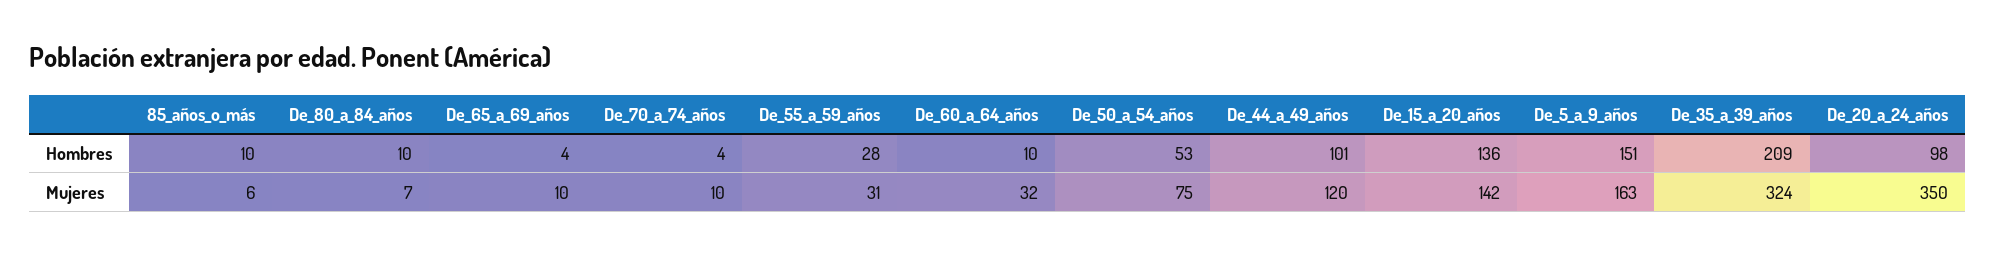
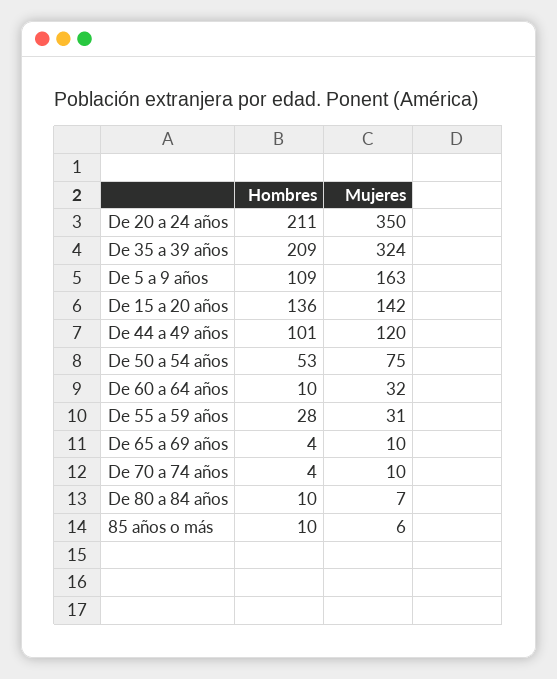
  {
    "85_años_o_más": {
      "Hombres": 10,
      "Mujeres": 6
    },
    "De_80_a_84_años": {
      "Hombres": 10,
      "Mujeres": 7
    },
    "De_65_a_69_años": {
      "Hombres": 4,
      "Mujeres": 10
    },
    "De_70_a_74_años": {
      "Hombres": 4,
      "Mujeres": 10
    },
    "De_55_a_59_años": {
      "Hombres": 28,
      "Mujeres": 31
    },
    "De_60_a_64_años": {
      "Hombres": 10,
      "Mujeres": 32
    },
    "De_50_a_54_años": {
      "Hombres": 53,
      "Mujeres": 75
    },
    "De_44_a_49_años": {
      "Hombres": 101,
      "Mujeres": 120
    },
    "De_15_a_20_años": {
      "Hombres": 136,
      "Mujeres": 142
    },
    "De_5_a_9_años": {
-     "Hombres": 151,
+     "Hombres": 109,
      "Mujeres": 163
    },
    "De_35_a_39_años": {
      "Hombres": 209,
      "Mujeres": 324
    },
    "De_20_a_24_años": {
-     "Hombres": 98,
+     "Hombres": 211,
      "Mujeres": 350
    }
  }

